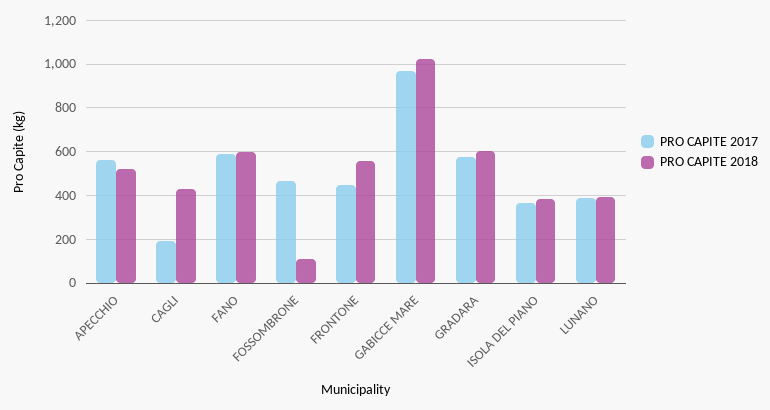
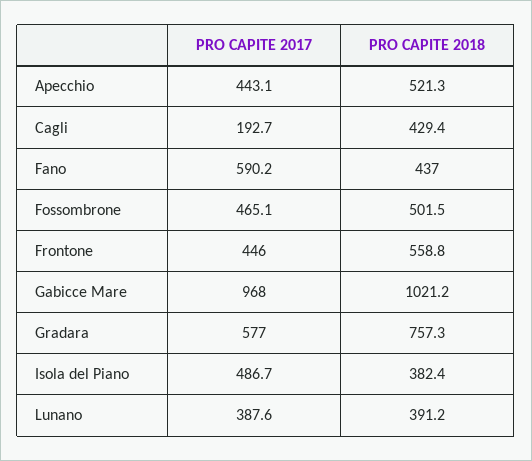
  {
    "PRO CAPITE 2017": {
-     "APECCHIO": 550,
+     "APECCHIO": 443.1,
      "CAGLI": 192.7,
      "FANO": 590.2,
      "FOSSOMBRONE": 465.1,
      "FRONTONE": 446,
      "GABICCE MARE": 968,
      "GRADARA": 577,
-     "ISOLA DEL PIANO": 350,
+     "ISOLA DEL PIANO": 486.7,
      "LUNANO": 387.6
    },
    "PRO CAPITE 2018": {
      "APECCHIO": 521.3,
      "CAGLI": 429.4,
-     "FANO": 600,
+     "FANO": 437,
-     "FOSSOMBRONE": 100,
+     "FOSSOMBRONE": 501.5,
      "FRONTONE": 558.8,
      "GABICCE MARE": 1021.2,
-     "GRADARA": 600,
+     "GRADARA": 757.3,
      "ISOLA DEL PIANO": 382.4,
      "LUNANO": 391.2
    }
  }

